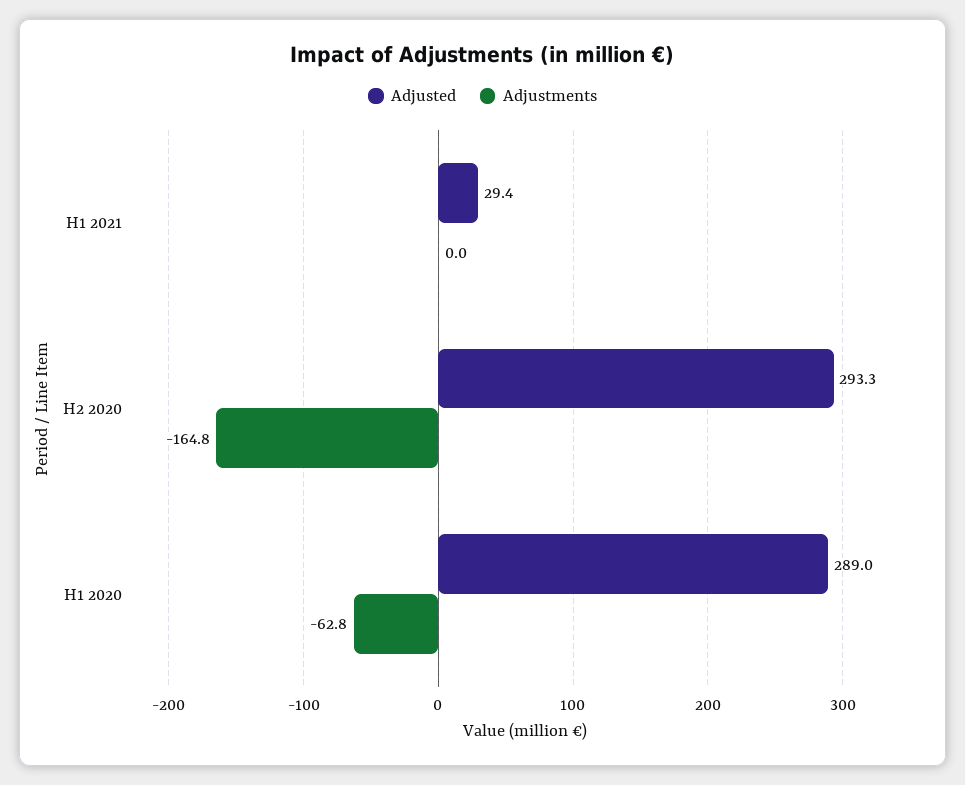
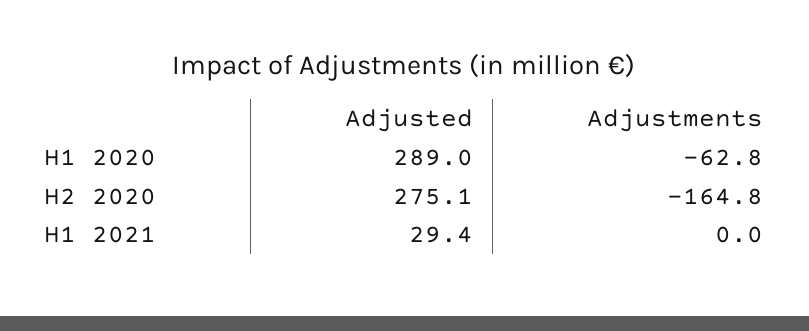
  {
    "Adjusted": {
      "H1 2021": 29.4,
-     "H2 2020": 293.3,
+     "H2 2020": 275.1,
      "H1 2020": 289
    },
    "Adjustments": {
      "H1 2021": 0,
      "H2 2020": -164.8,
      "H1 2020": -62.8
    }
  }

